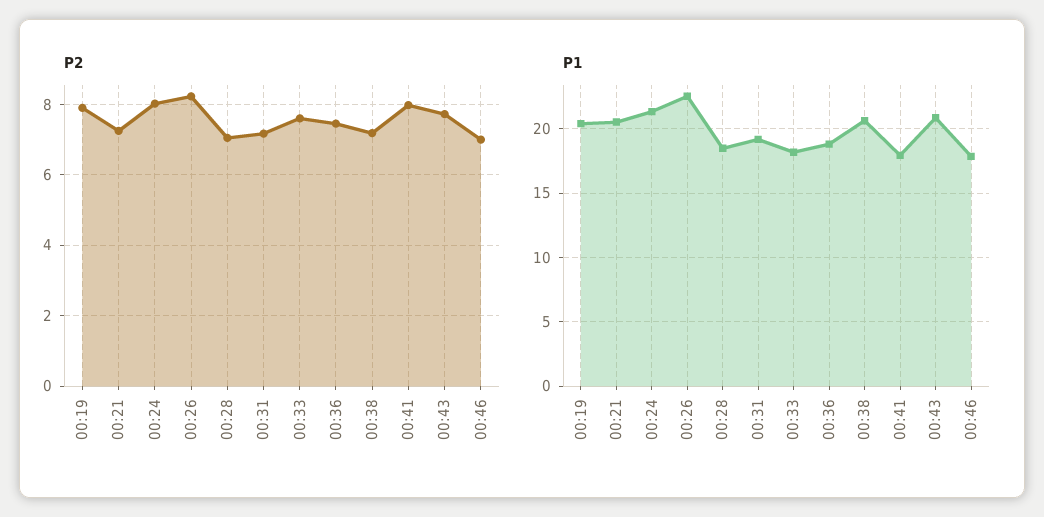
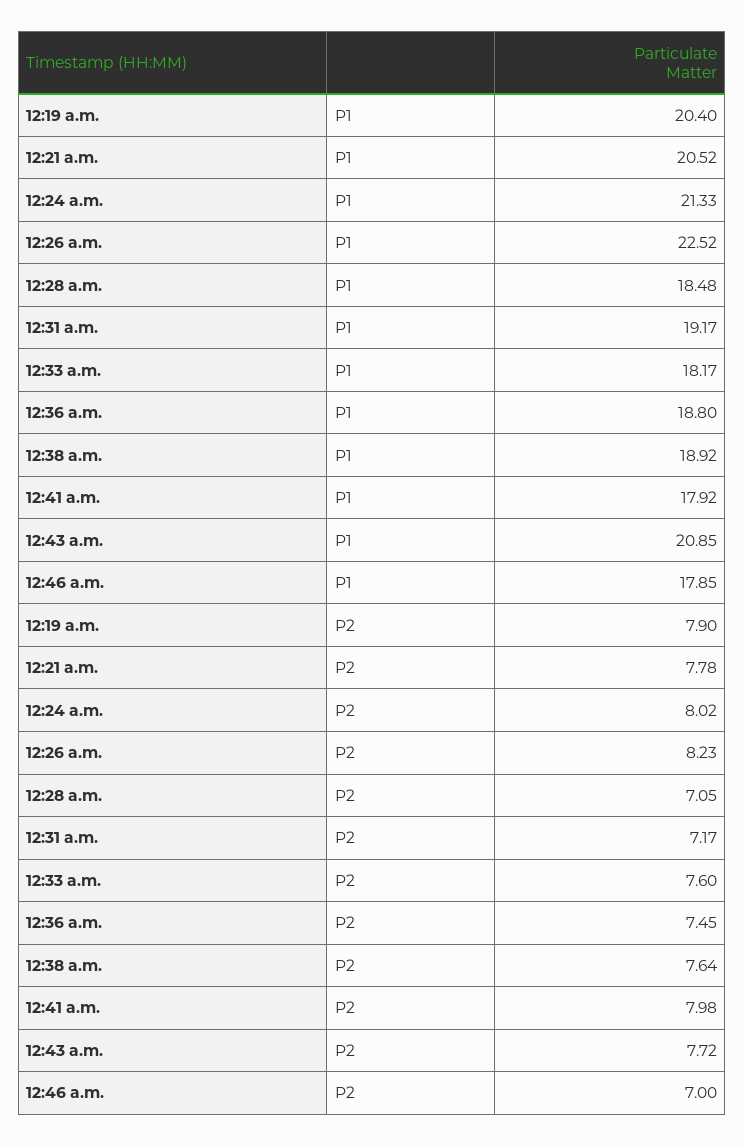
  {
    "P2": {
      "00:19": 7.9,
-     "00:21": 7.2,
+     "00:21": 7.78,
      "00:24": 8.02,
      "00:26": 8.23,
      "00:28": 7.05,
      "00:31": 7.17,
      "00:33": 7.6,
      "00:36": 7.45,
-     "00:38": 7.2,
+     "00:38": 7.64,
      "00:41": 7.98,
      "00:43": 7.72,
      "00:46": 7
    },
    "P1": {
      "00:19": 20.4,
      "00:21": 20.52,
      "00:24": 21.33,
      "00:26": 22.52,
      "00:28": 18.48,
      "00:31": 19.17,
      "00:33": 18.17,
      "00:36": 18.8,
-     "00:38": 20.5,
+     "00:38": 18.92,
      "00:41": 17.92,
      "00:43": 20.85,
      "00:46": 17.85
    }
  }

